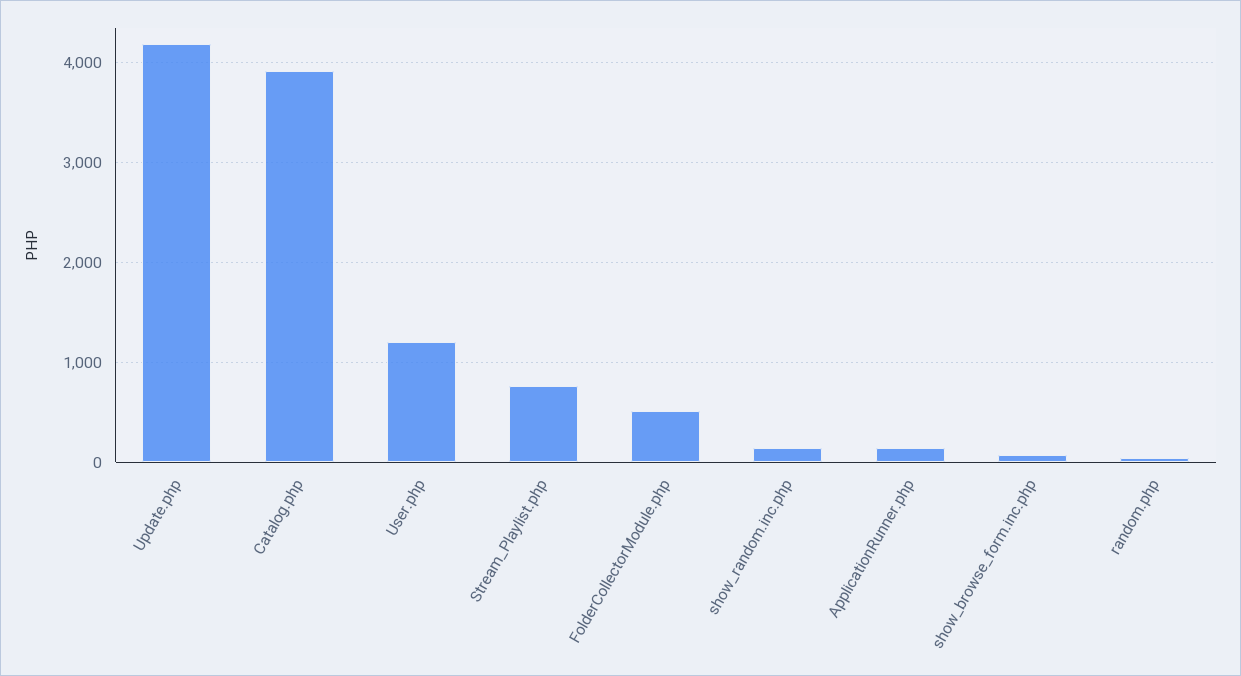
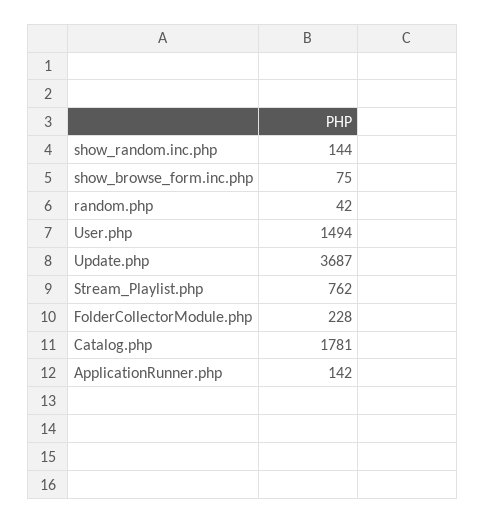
  {
-   "Update.php": 4200,
+   "Update.php": 3687,
-   "Catalog.php": 3900,
+   "Catalog.php": 1781,
-   "User.php": 1200,
+   "User.php": 1494,
    "Stream_Playlist.php": 762,
-   "FolderCollectorModule.php": 500,
+   "FolderCollectorModule.php": 228,
    "show_random.inc.php": 144,
    "ApplicationRunner.php": 142,
    "show_browse_form.inc.php": 75,
    "random.php": 42
  }

